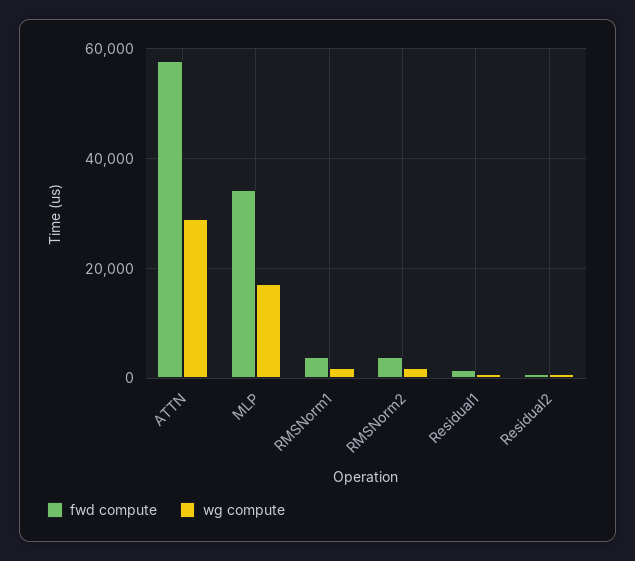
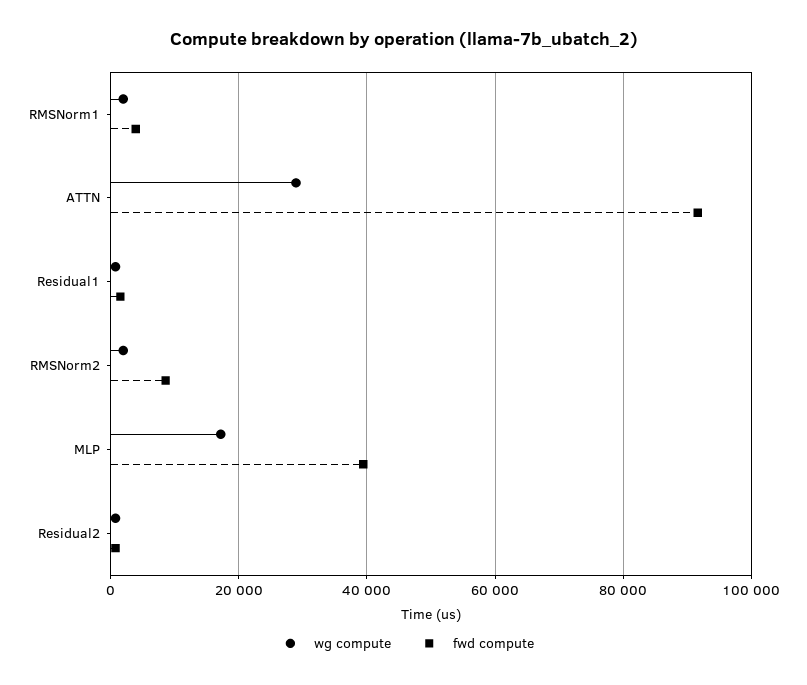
  {
    "fwd compute": {
-     "ATTN": 58000,
+     "ATTN": 92000,
-     "MLP": 34000,
+     "MLP": 40000,
      "RMSNorm1": 4000,
-     "RMSNorm2": 4000,
+     "RMSNorm2": 8000,
      "Residual1": 2000,
      "Residual2": 0
    },
    "wg compute": {
      "ATTN": 28000,
      "MLP": 18000,
      "RMSNorm1": 2000,
      "RMSNorm2": 2000,
      "Residual1": 0,
      "Residual2": 0
    }
  }

